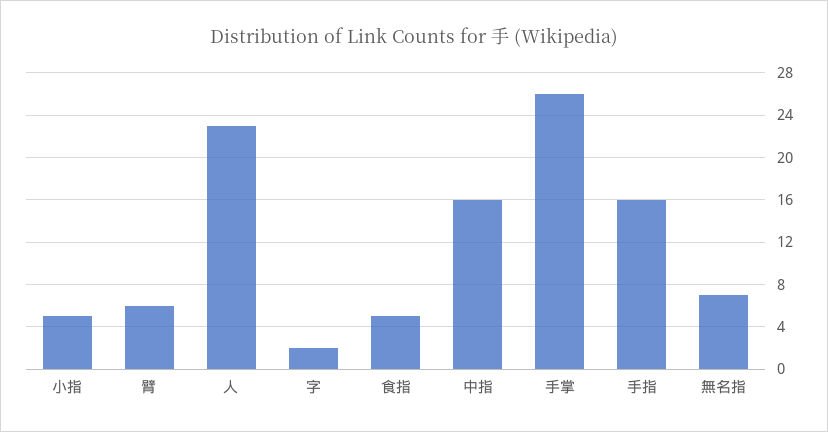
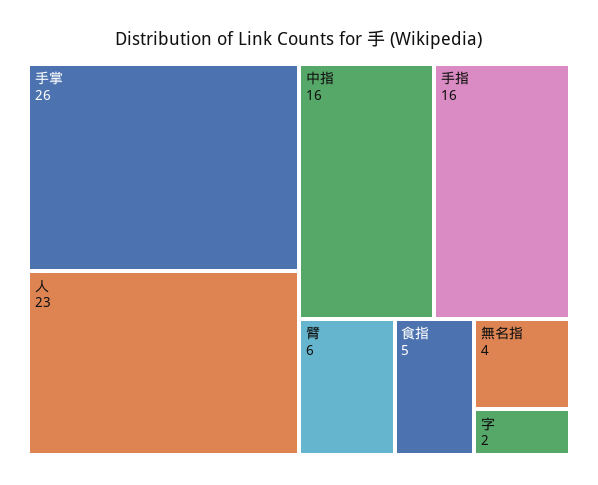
  {
-   "小指": 5,
    "臂": 6,
    "人": 23,
    "字": 2,
    "食指": 5,
    "中指": 16,
    "手掌": 26,
    "手指": 16,
-   "無名指": 7
+   "無名指": 4
  }

